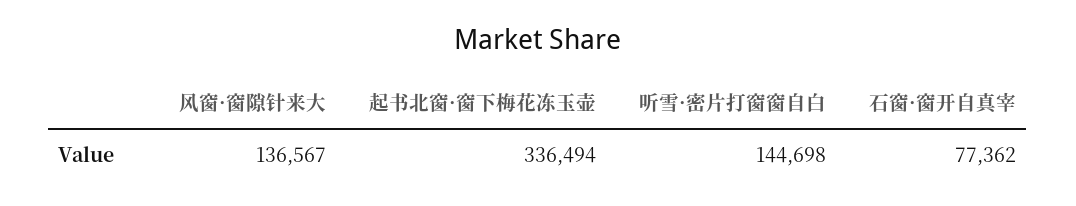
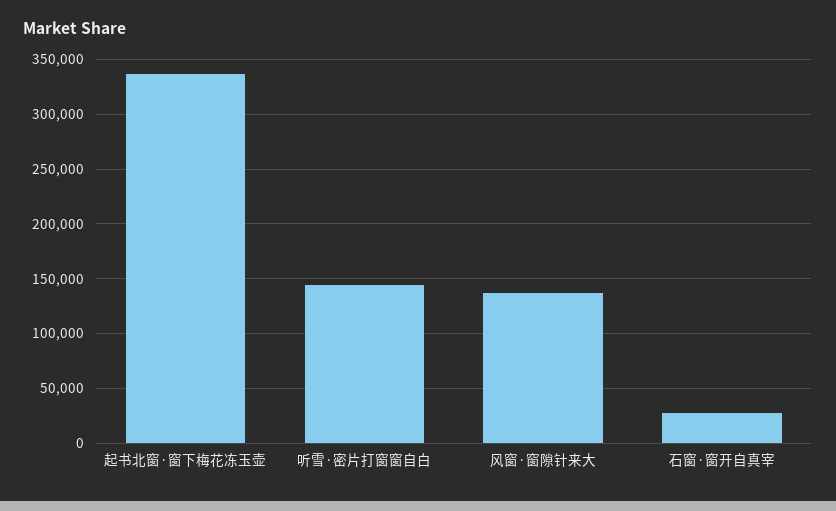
  {
    "风窗·窗隙针来大": 136567,
    "起书北窗·窗下梅花冻玉壶": 336494,
    "听雪·密片打窗窗自白": 144698,
-   "石窗·窗开自真宰": 77362
+   "石窗·窗开自真宰": 30000
  }

